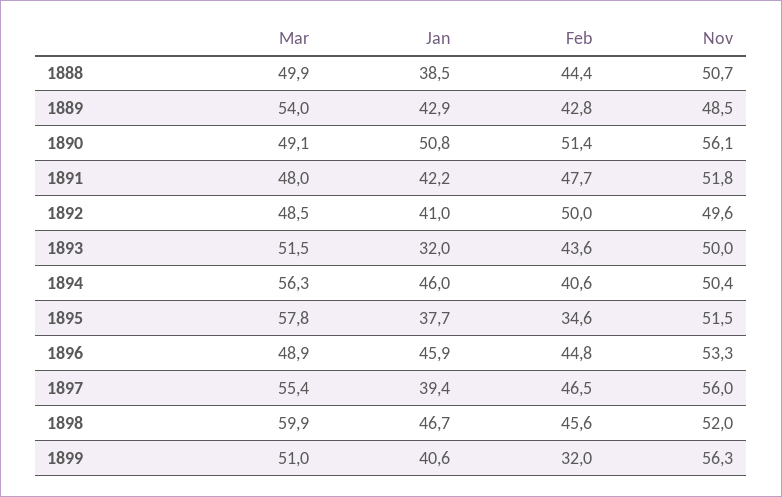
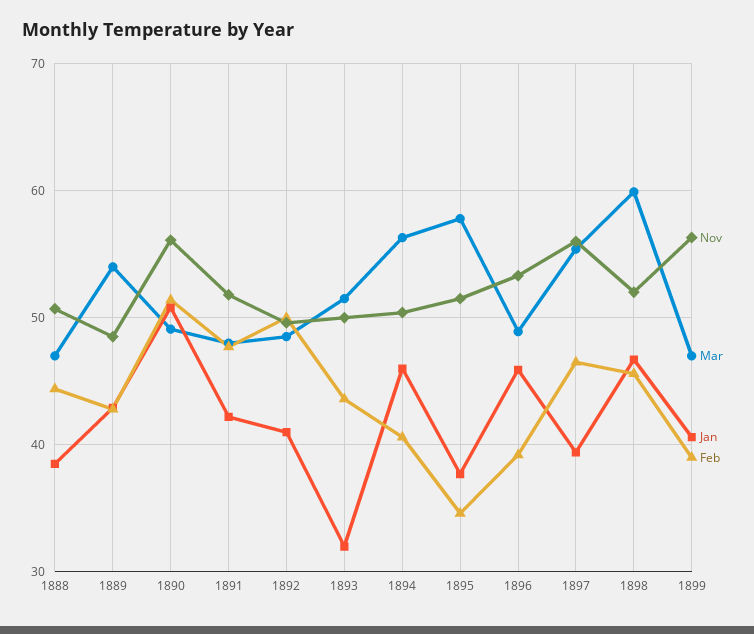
  {
    "Mar": {
-     "1888": 49.9,
+     "1888": 47,
      "1889": 54,
      "1890": 49.1,
      "1891": 48,
      "1892": 48.5,
      "1893": 51.5,
      "1894": 56.3,
      "1895": 57.8,
      "1896": 48.9,
      "1897": 55.4,
      "1898": 59.9,
-     "1899": 51
+     "1899": 47
    },
    "Jan": {
      "1888": 38.5,
      "1889": 42.9,
      "1890": 50.8,
      "1891": 42.2,
      "1892": 41,
      "1893": 32,
      "1894": 46,
      "1895": 37.7,
      "1896": 45.9,
      "1897": 39.4,
      "1898": 46.7,
      "1899": 40.6
    },
    "Feb": {
      "1888": 44.4,
      "1889": 42.8,
      "1890": 51.4,
      "1891": 47.7,
      "1892": 50,
      "1893": 43.6,
      "1894": 40.6,
      "1895": 34.6,
-     "1896": 44.8,
+     "1896": 39,
      "1897": 46.5,
      "1898": 45.6,
-     "1899": 32
+     "1899": 39
    },
    "Nov": {
      "1888": 50.7,
      "1889": 48.5,
      "1890": 56.1,
      "1891": 51.8,
      "1892": 49.6,
      "1893": 50,
      "1894": 50.4,
      "1895": 51.5,
      "1896": 53.3,
      "1897": 56,
      "1898": 52,
      "1899": 56.3
    }
  }

